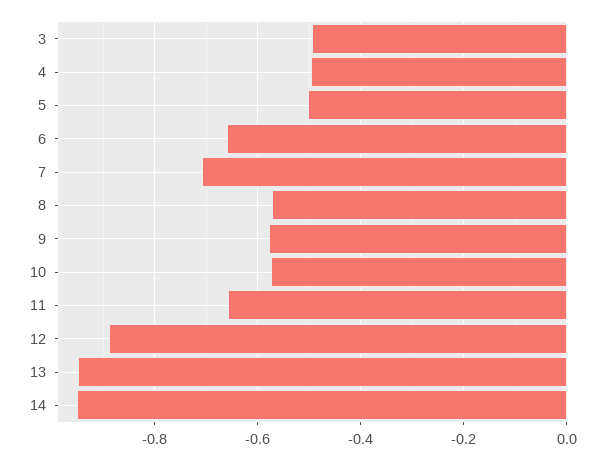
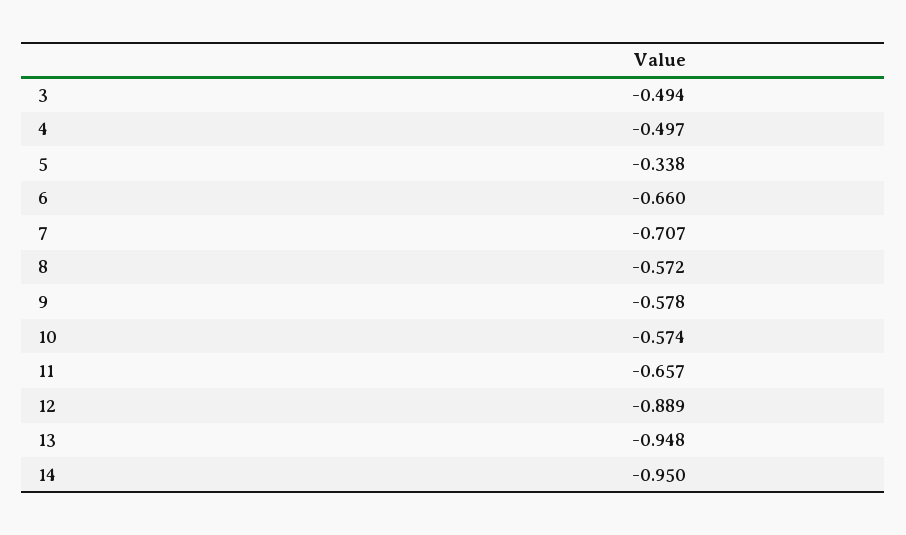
  {
    "3": -0.494,
    "4": -0.497,
-   "5": -0.5,
+   "5": -0.338,
    "6": -0.66,
    "7": -0.707,
    "8": -0.572,
    "9": -0.578,
    "10": -0.574,
    "11": -0.657,
    "12": -0.889,
    "13": -0.948,
    "14": -0.95
  }

